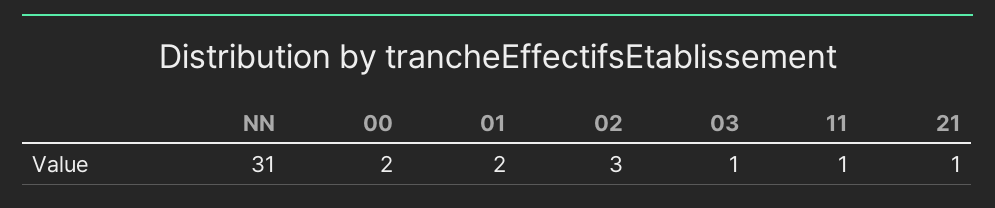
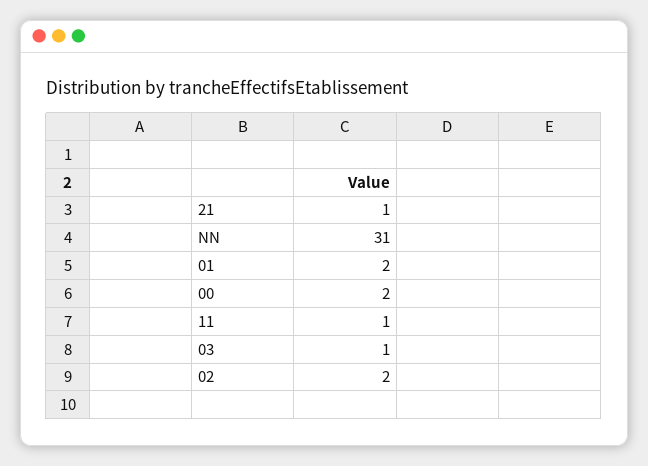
  {
    "NN": 31,
    "00": 2,
    "01": 2,
-   "02": 3,
+   "02": 2,
    "03": 1,
    "11": 1,
    "21": 1
  }

